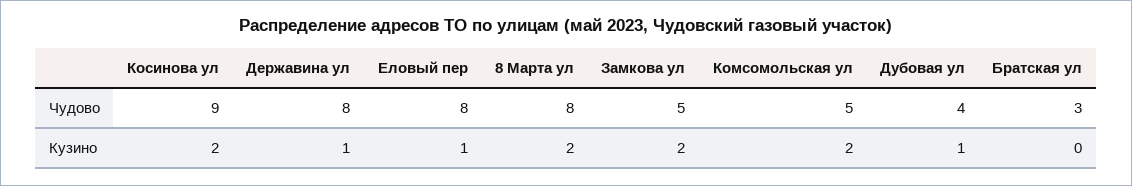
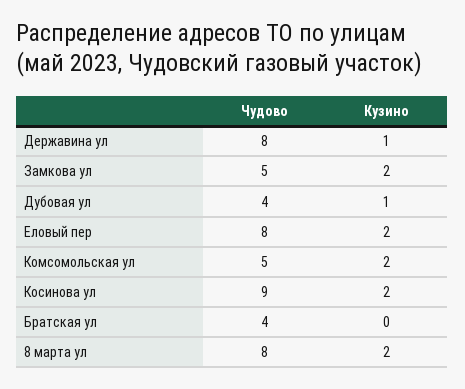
  {
    "Косинова ул": {
      "Чудово": 9,
      "Кузино": 2
    },
    "Державина ул": {
      "Чудово": 8,
      "Кузино": 1
    },
    "Еловый пер": {
      "Чудово": 8,
-     "Кузино": 1
+     "Кузино": 2
    },
    "8 Марта ул": {
      "Чудово": 8,
      "Кузино": 2
    },
    "Замкова ул": {
      "Чудово": 5,
      "Кузино": 2
    },
    "Комсомольская ул": {
      "Чудово": 5,
      "Кузино": 2
    },
    "Дубовая ул": {
      "Чудово": 4,
      "Кузино": 1
    },
    "Братская ул": {
-     "Чудово": 3,
+     "Чудово": 4,
      "Кузино": 0
    }
  }

